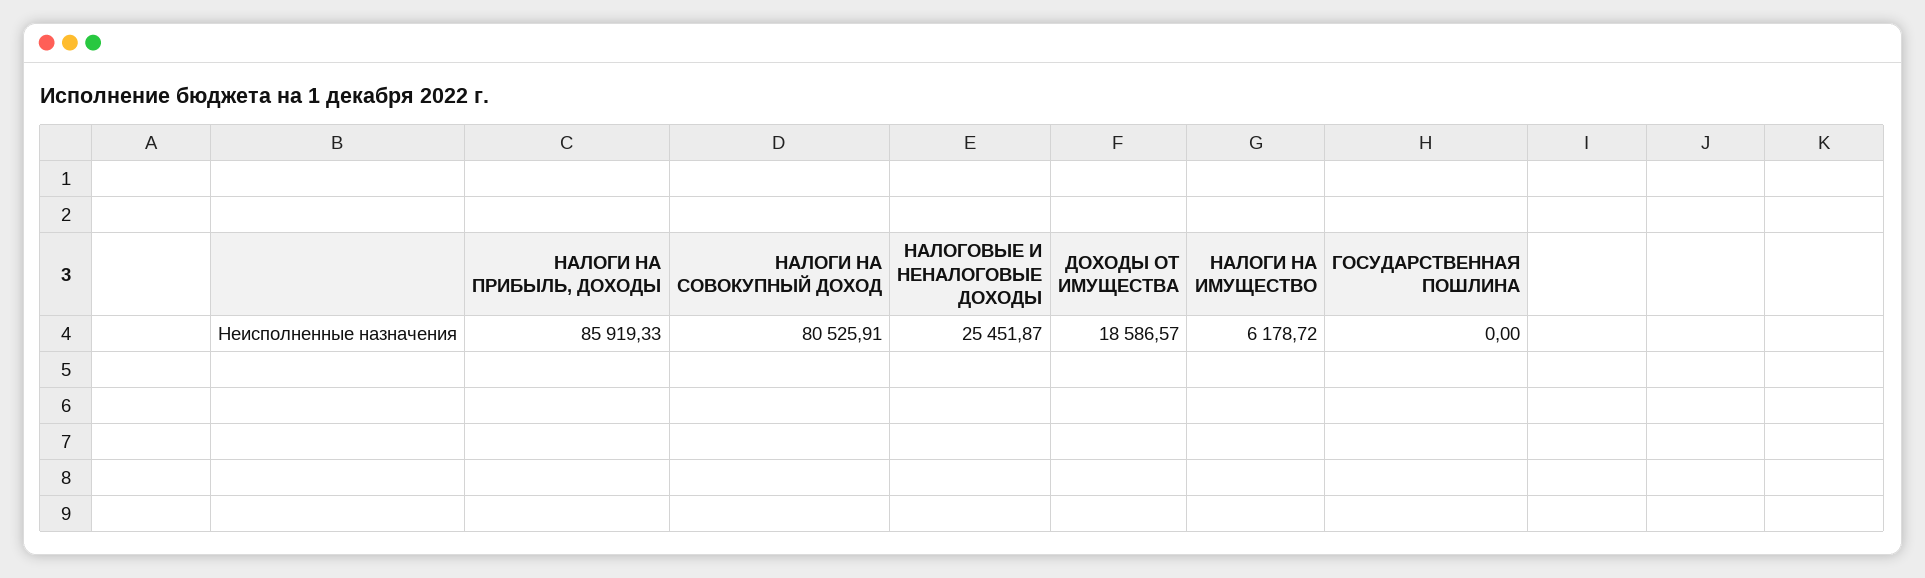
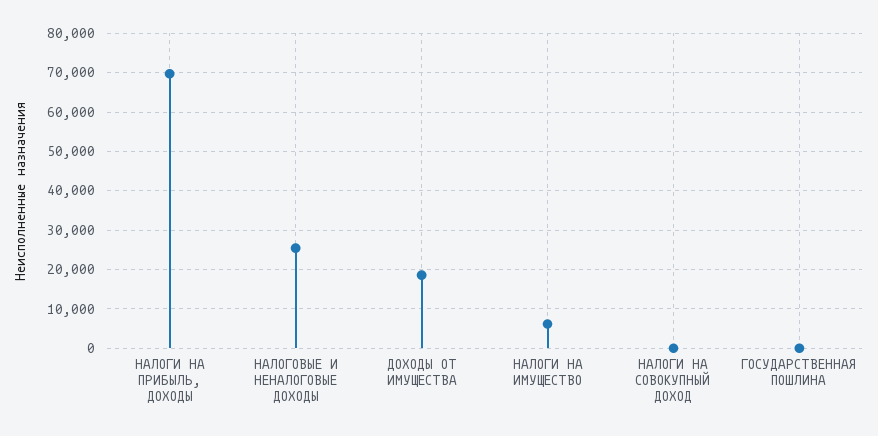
  {
-   "НАЛОГИ НА ПРИБЫЛЬ, ДОХОДЫ": 85919.33,
+   "НАЛОГИ НА ПРИБЫЛЬ, ДОХОДЫ": 70000,
-   "НАЛОГИ НА СОВОКУПНЫЙ ДОХОД": 80525.91,
+   "НАЛОГИ НА СОВОКУПНЫЙ ДОХОД": 0,
    "НАЛОГОВЫЕ И НЕНАЛОГОВЫЕ ДОХОДЫ": 25451.87,
    "ДОХОДЫ ОТ ИМУЩЕСТВА": 18586.57,
    "НАЛОГИ НА ИМУЩЕСТВО": 6178.72,
    "ГОСУДАРСТВЕННАЯ ПОШЛИНА": 0
  }

